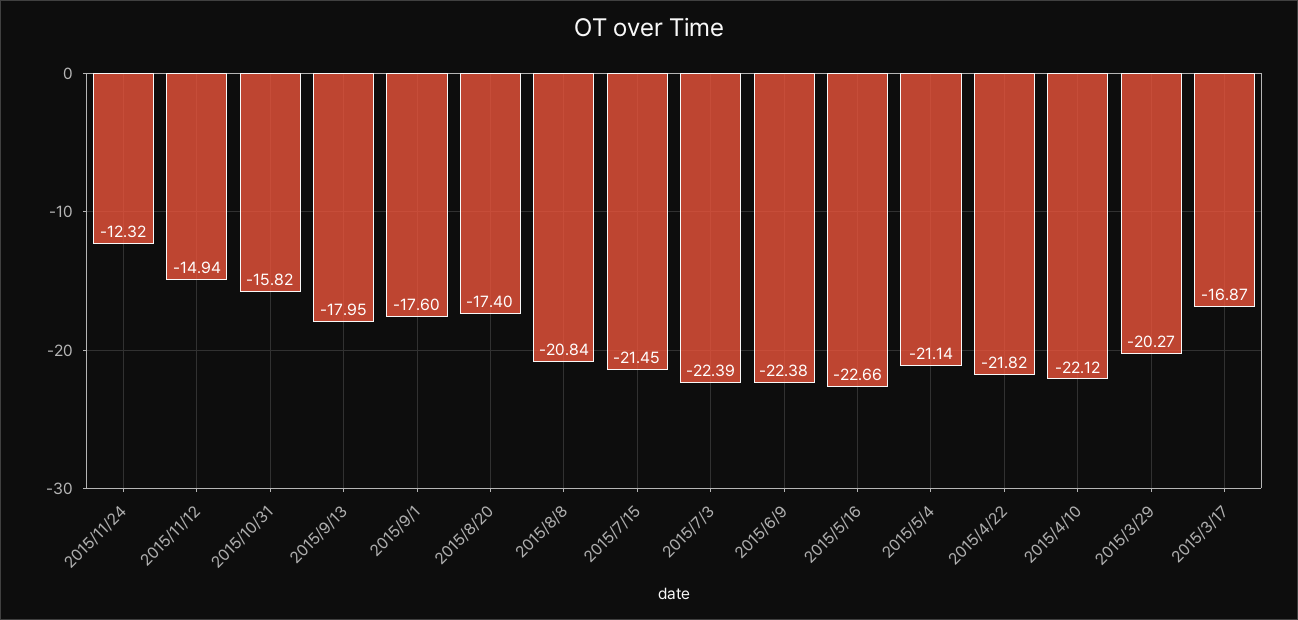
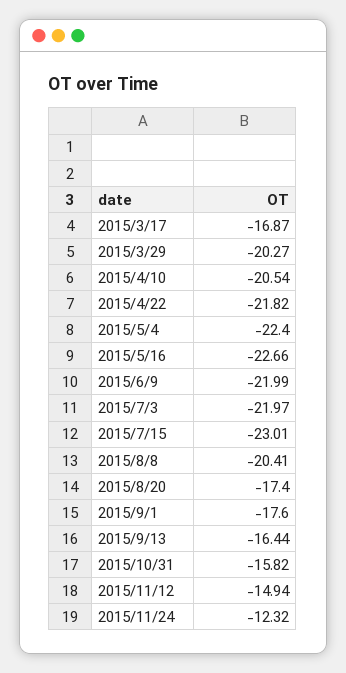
  {
    "2015/11/24": -12.32,
    "2015/11/12": -14.94,
    "2015/10/31": -15.82,
-   "2015/9/13": -17.95,
+   "2015/9/13": -16.44,
    "2015/9/1": -17.6,
    "2015/8/20": -17.4,
-   "2015/8/8": -20.84,
+   "2015/8/8": -20.41,
-   "2015/7/15": -21.45,
+   "2015/7/15": -23.01,
-   "2015/7/3": -22.39,
+   "2015/7/3": -21.97,
-   "2015/6/9": -22.38,
+   "2015/6/9": -21.99,
    "2015/5/16": -22.66,
-   "2015/5/4": -21.14,
+   "2015/5/4": -22.4,
    "2015/4/22": -21.82,
-   "2015/4/10": -22.12,
+   "2015/4/10": -20.54,
    "2015/3/29": -20.27,
    "2015/3/17": -16.87
  }

